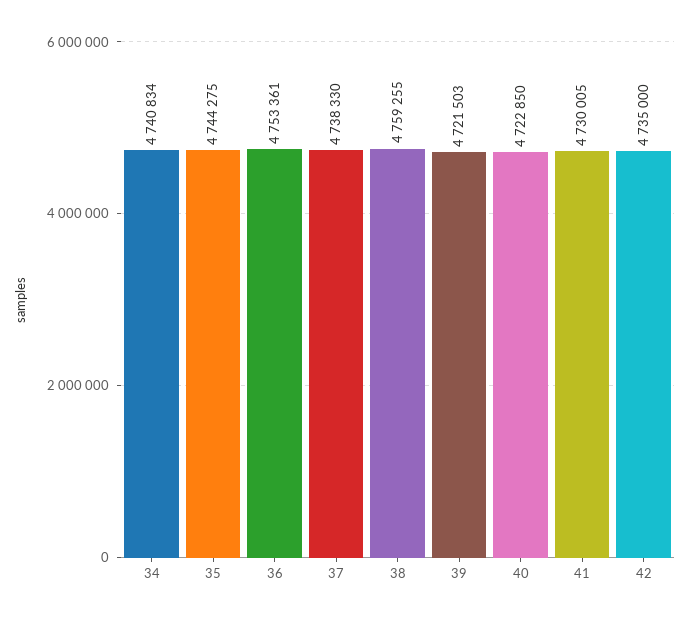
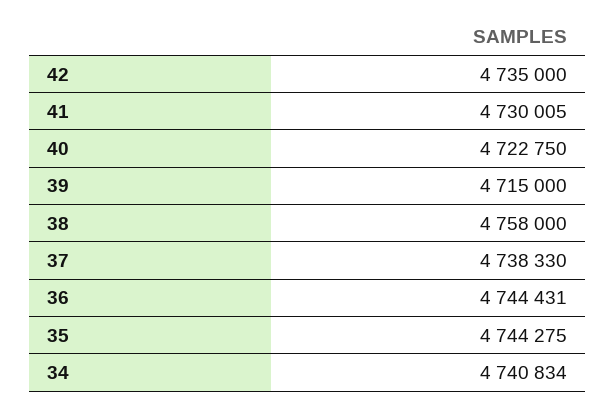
  {
    "34": 4740834,
    "35": 4744275,
-   "36": 4753361,
+   "36": 4744431,
    "37": 4738330,
-   "38": 4759255,
+   "38": 4758000,
-   "39": 4721503,
+   "39": 4715000,
-   "40": 4722850,
+   "40": 4722750,
    "41": 4730005,
    "42": 4735000
  }

